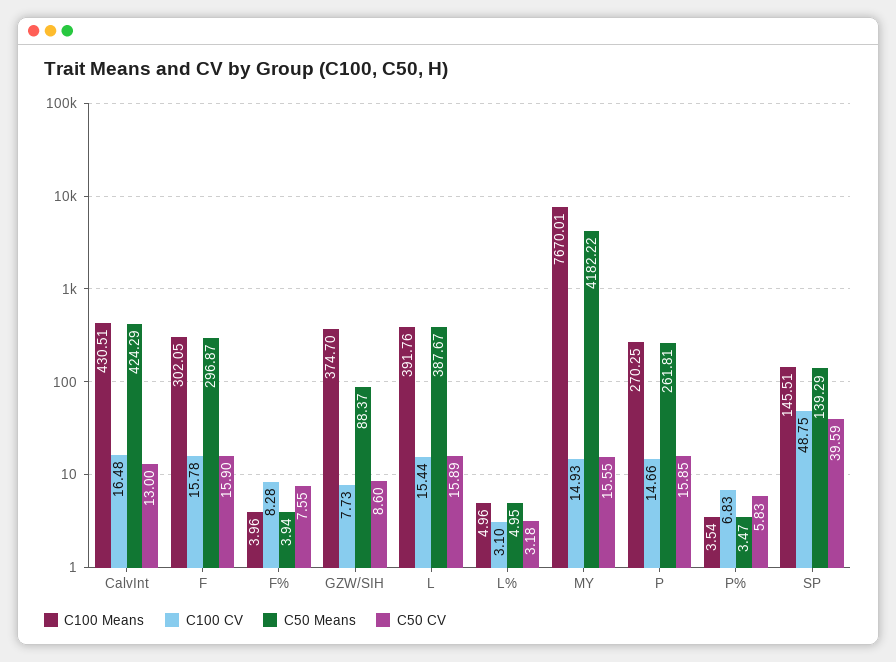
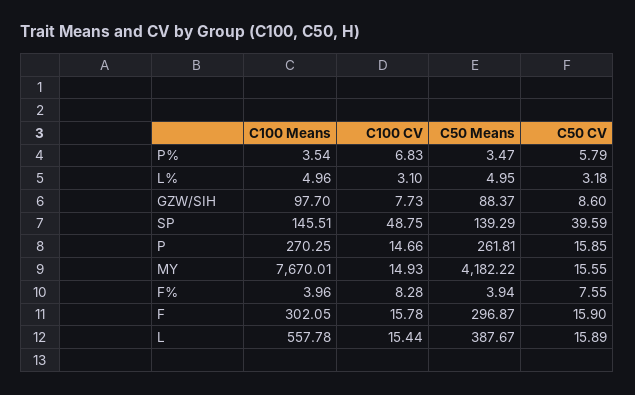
  {
    "C100 Means": {
-     "CalvInt": 430.51,
      "F": 302.05,
      "F%": 3.96,
-     "GZW/SIH": 374.7,
+     "GZW/SIH": 97.7,
-     "L": 391.76,
+     "L": 557.78,
      "L%": 4.96,
      "MY": 7670.01,
      "P": 270.25,
      "P%": 3.54,
      "SP": 145.51
    },
    "C100 CV": {
-     "CalvInt": 16.48,
      "F": 15.78,
      "F%": 8.28,
      "GZW/SIH": 7.73,
      "L": 15.44,
      "L%": 3.1,
      "MY": 14.93,
      "P": 14.66,
      "P%": 6.83,
      "SP": 48.75
    },
    "C50 Means": {
-     "CalvInt": 424.29,
      "F": 296.87,
      "F%": 3.94,
      "GZW/SIH": 88.37,
      "L": 387.67,
      "L%": 4.95,
      "MY": 4182.22,
      "P": 261.81,
      "P%": 3.47,
      "SP": 139.29
    },
    "C50 CV": {
-     "CalvInt": 13,
      "F": 15.9,
      "F%": 7.55,
      "GZW/SIH": 8.6,
      "L": 15.89,
      "L%": 3.18,
      "MY": 15.55,
      "P": 15.85,
-     "P%": 5.83,
+     "P%": 5.79,
      "SP": 39.59
    }
  }

